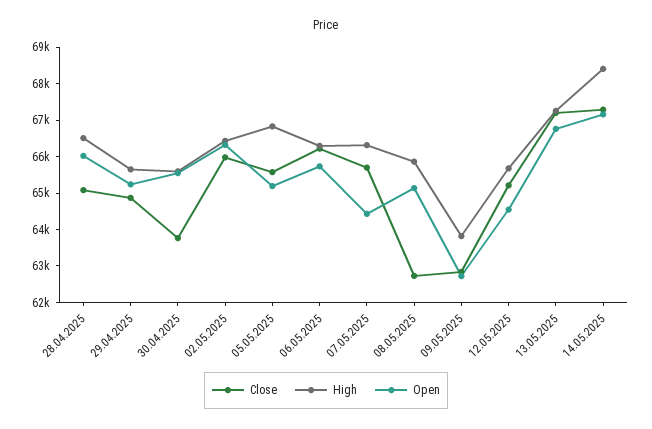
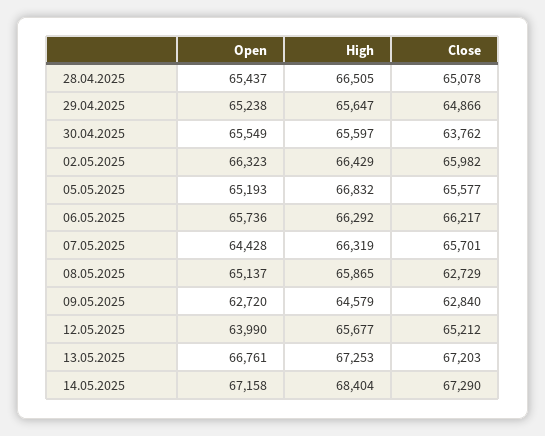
  {
    "Close": {
      "28.04.2025": 65078,
      "29.04.2025": 64866,
      "30.04.2025": 63762,
      "02.05.2025": 65982,
      "05.05.2025": 65577,
      "06.05.2025": 66217,
      "07.05.2025": 65701,
      "08.05.2025": 62729,
      "09.05.2025": 62840,
      "12.05.2025": 65212,
      "13.05.2025": 67203,
      "14.05.2025": 67290
    },
    "High": {
      "28.04.2025": 66505,
      "29.04.2025": 65647,
      "30.04.2025": 65597,
      "02.05.2025": 66429,
      "05.05.2025": 66832,
      "06.05.2025": 66292,
      "07.05.2025": 66319,
      "08.05.2025": 65865,
-     "09.05.2025": 63750,
+     "09.05.2025": 64579,
      "12.05.2025": 65677,
      "13.05.2025": 67253,
      "14.05.2025": 68404
    },
    "Open": {
-     "28.04.2025": 66000,
+     "28.04.2025": 65437,
      "29.04.2025": 65238,
      "30.04.2025": 65549,
      "02.05.2025": 66323,
      "05.05.2025": 65193,
      "06.05.2025": 65736,
      "07.05.2025": 64428,
      "08.05.2025": 65137,
      "09.05.2025": 62720,
-     "12.05.2025": 64500,
+     "12.05.2025": 63990,
      "13.05.2025": 66761,
      "14.05.2025": 67158
    }
  }

